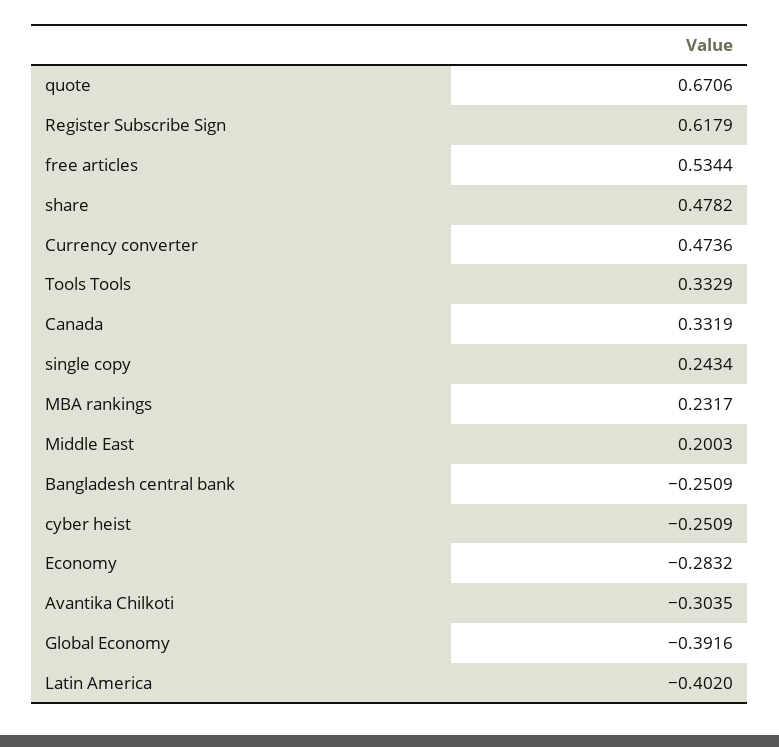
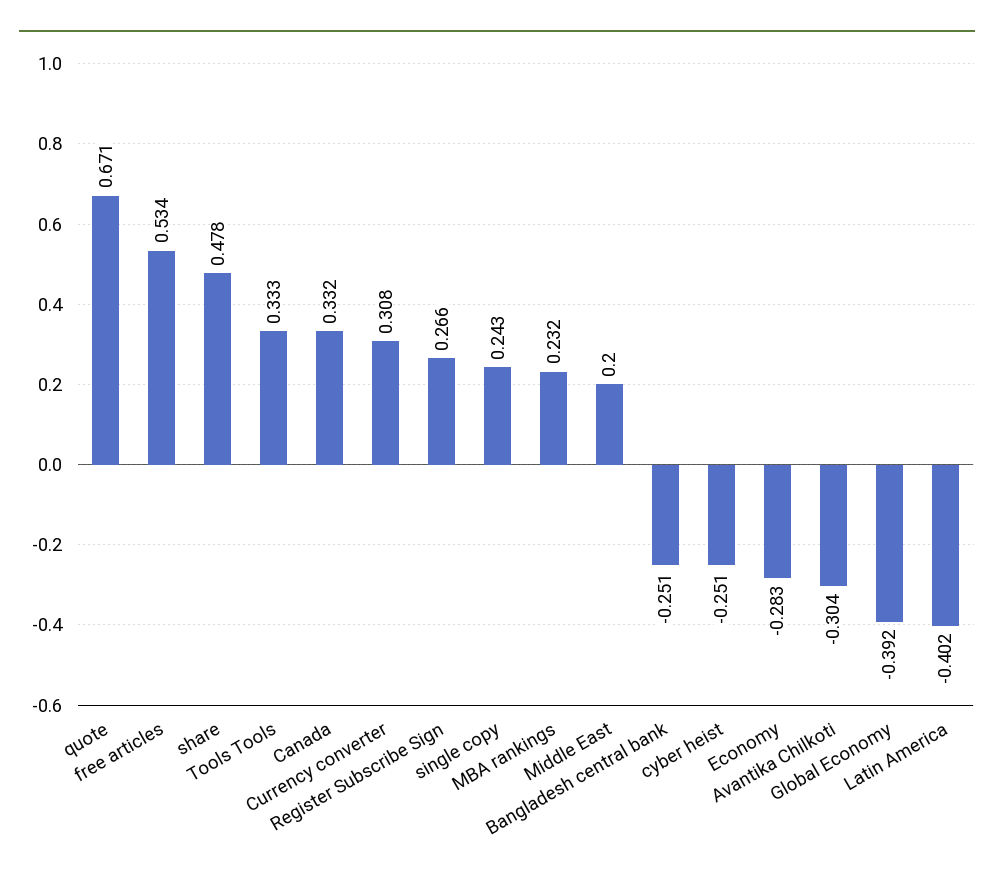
  {
    "quote": 0.6706,
-   "Register Subscribe Sign": 0.6179,
+   "Register Subscribe Sign": 0.266,
    "free articles": 0.5344,
    "share": 0.4782,
-   "Currency converter": 0.4736,
+   "Currency converter": 0.308,
    "Tools Tools": 0.3329,
    "Canada": 0.3319,
    "single copy": 0.2434,
    "MBA rankings": 0.2317,
    "Middle East": 0.2003,
    "Bangladesh central bank": -0.2509,
    "cyber heist": -0.2509,
    "Economy": -0.2832,
    "Avantika Chilkoti": -0.3035,
    "Global Economy": -0.3916,
    "Latin America": -0.402
  }

